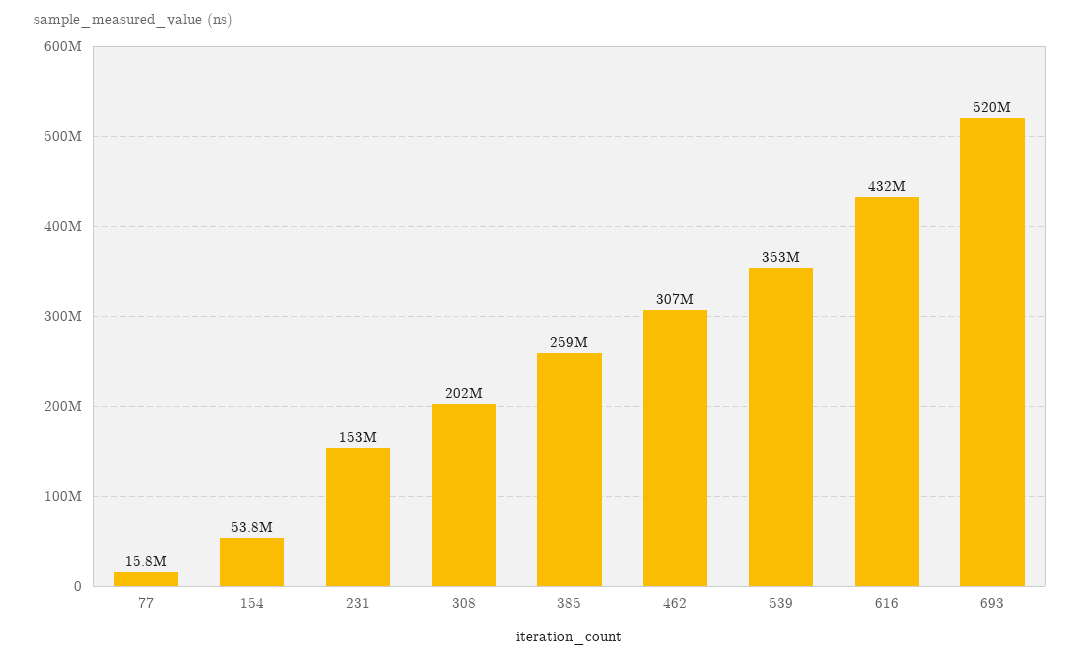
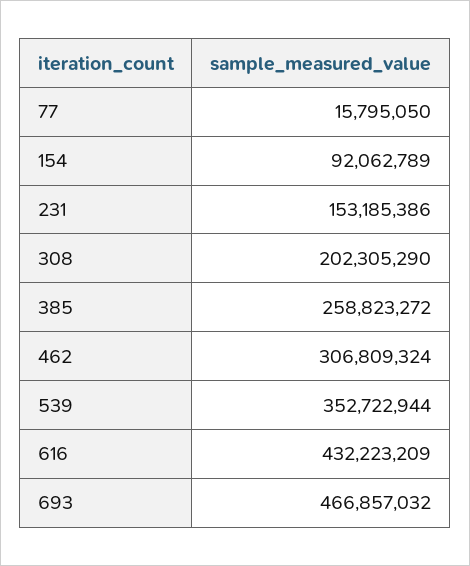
  {
    "77": 15795050,
-   "154": 53800000,
+   "154": 92062789,
    "231": 153185386,
    "308": 202305290,
    "385": 258823272,
    "462": 306809324,
    "539": 352722944,
    "616": 432223209,
-   "693": 520000000
+   "693": 466857032
  }

